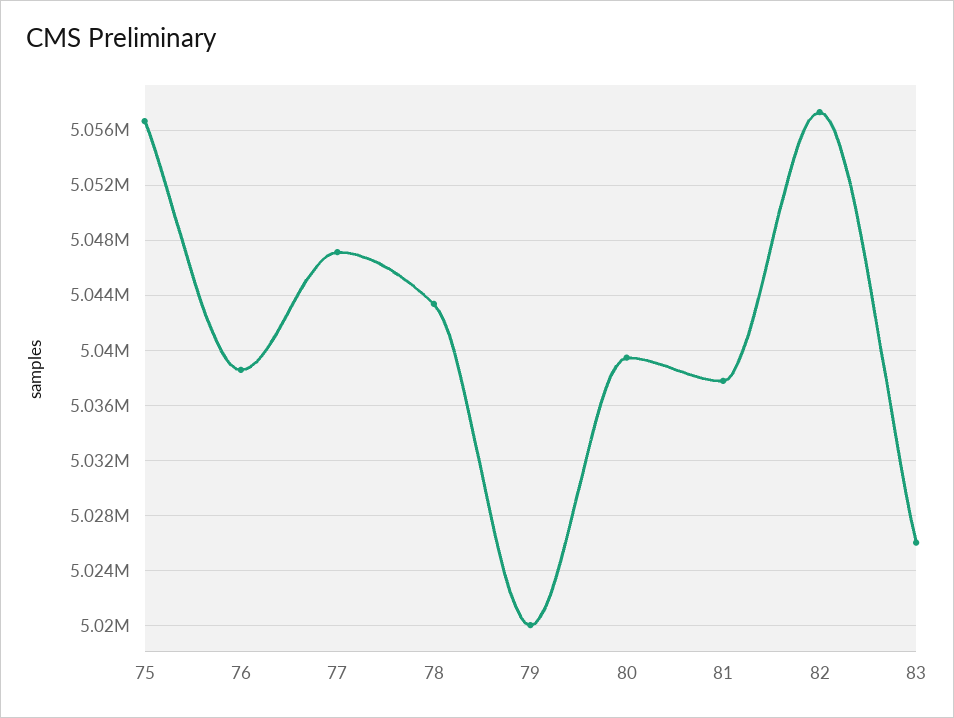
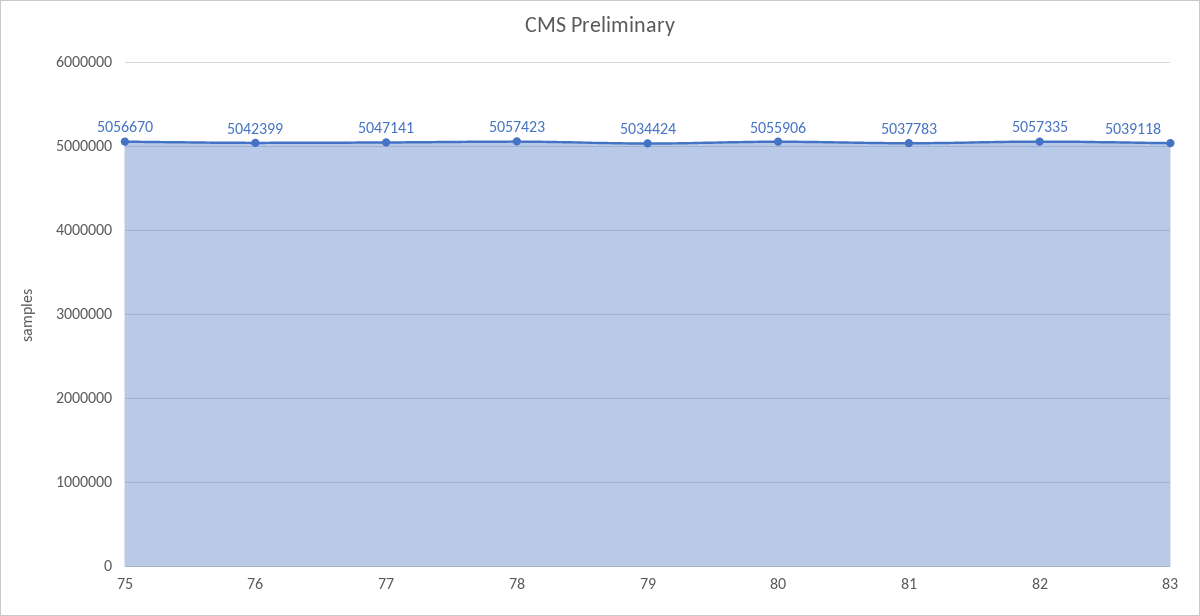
  {
    "75": 5056670,
-   "76": 5038500,
+   "76": 5042399,
    "77": 5047141,
-   "78": 5043500,
+   "78": 5057423,
-   "79": 5020000,
+   "79": 5034424,
-   "80": 5039500,
+   "80": 5055906,
    "81": 5037783,
    "82": 5057335,
-   "83": 5026000
+   "83": 5039118
  }

